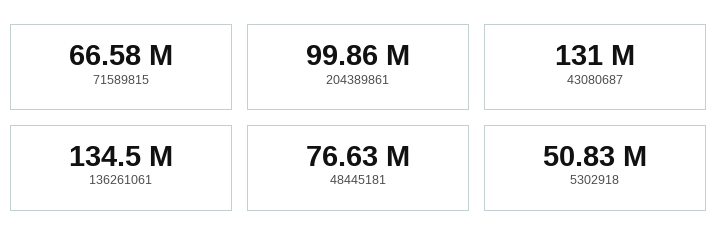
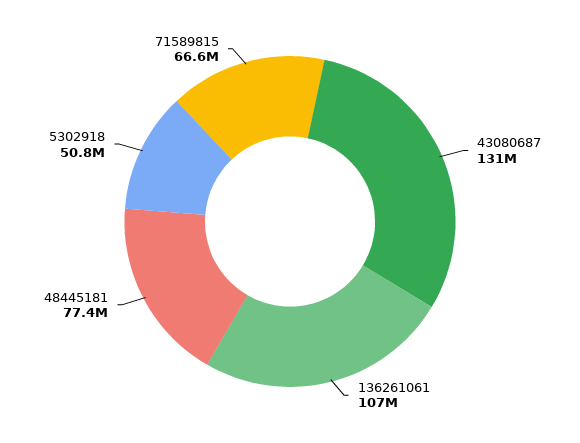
  {
    "71589815": 66580000,
-   "204389861": 99860000,
    "43080687": 131000000,
-   "136261061": 134500000,
+   "136261061": 107000000,
-   "48445181": 76630000,
+   "48445181": 77400000,
    "5302918": 50830000
  }

